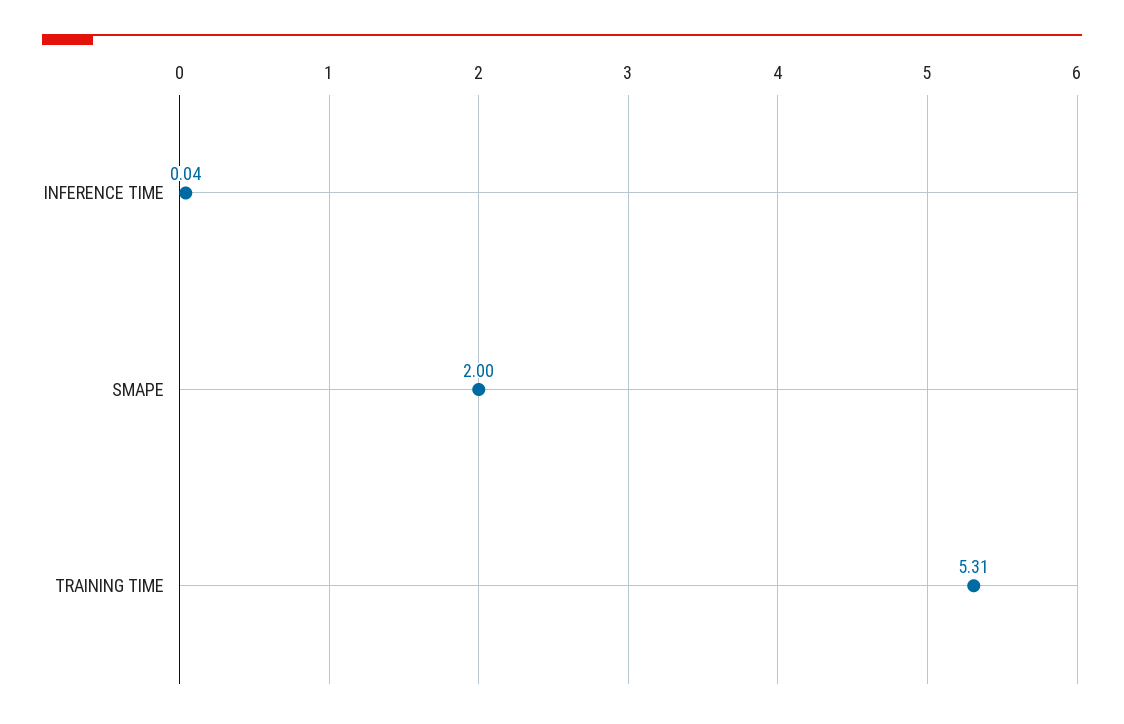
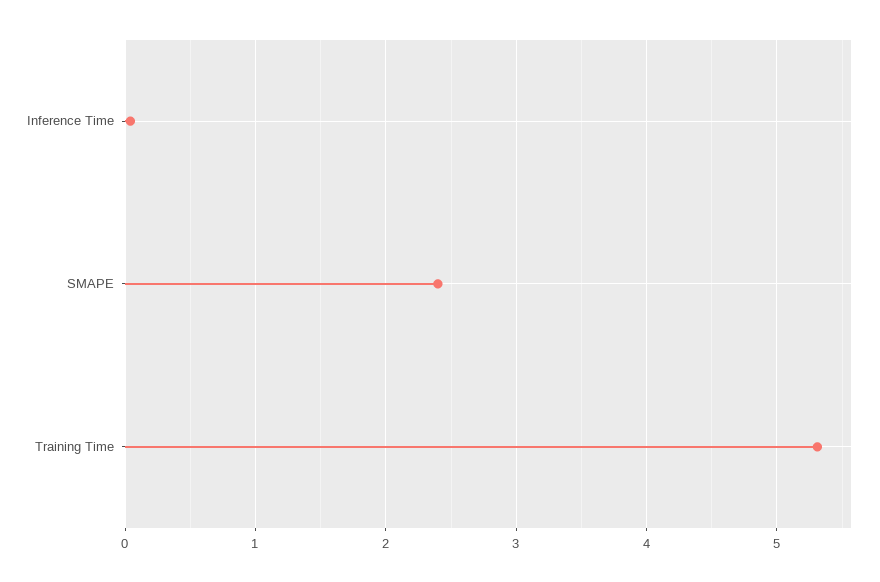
  {
    "INFERENCE TIME": 0.04,
-   "SMAPE": 2,
+   "SMAPE": 2.4,
    "TRAINING TIME": 5.31
  }

